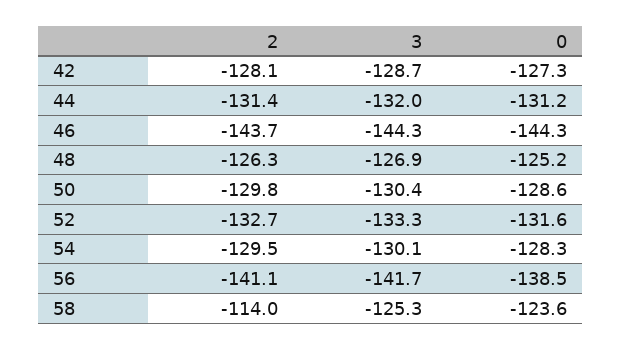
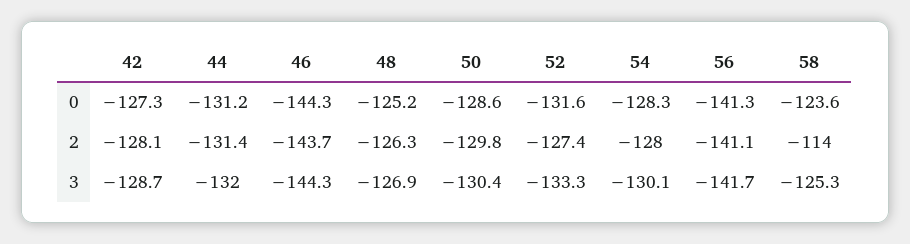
  {
    "2": {
      "42": -128.1,
      "44": -131.4,
      "46": -143.7,
      "48": -126.3,
      "50": -129.8,
-     "52": -132.7,
+     "52": -127.4,
-     "54": -129.5,
+     "54": -128,
      "56": -141.1,
      "58": -114
    },
    "3": {
      "42": -128.7,
      "44": -132,
      "46": -144.3,
      "48": -126.9,
      "50": -130.4,
      "52": -133.3,
      "54": -130.1,
      "56": -141.7,
      "58": -125.3
    },
    "0": {
      "42": -127.3,
      "44": -131.2,
      "46": -144.3,
      "48": -125.2,
      "50": -128.6,
      "52": -131.6,
      "54": -128.3,
-     "56": -138.5,
+     "56": -141.3,
      "58": -123.6
    }
  }

